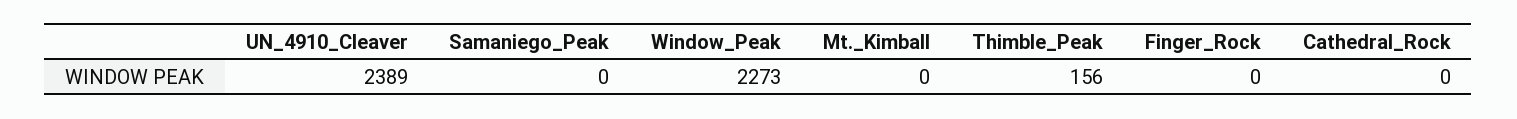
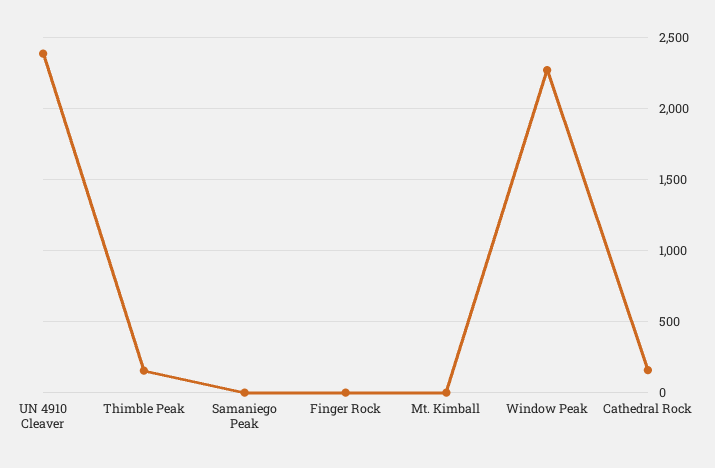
  {
    "UN_4910_Cleaver": 2389,
    "Samaniego_Peak": 0,
    "Window_Peak": 2273,
    "Mt._Kimball": 0,
    "Thimble_Peak": 156,
    "Finger_Rock": 0,
-   "Cathedral_Rock": 0
+   "Cathedral_Rock": 150
  }

